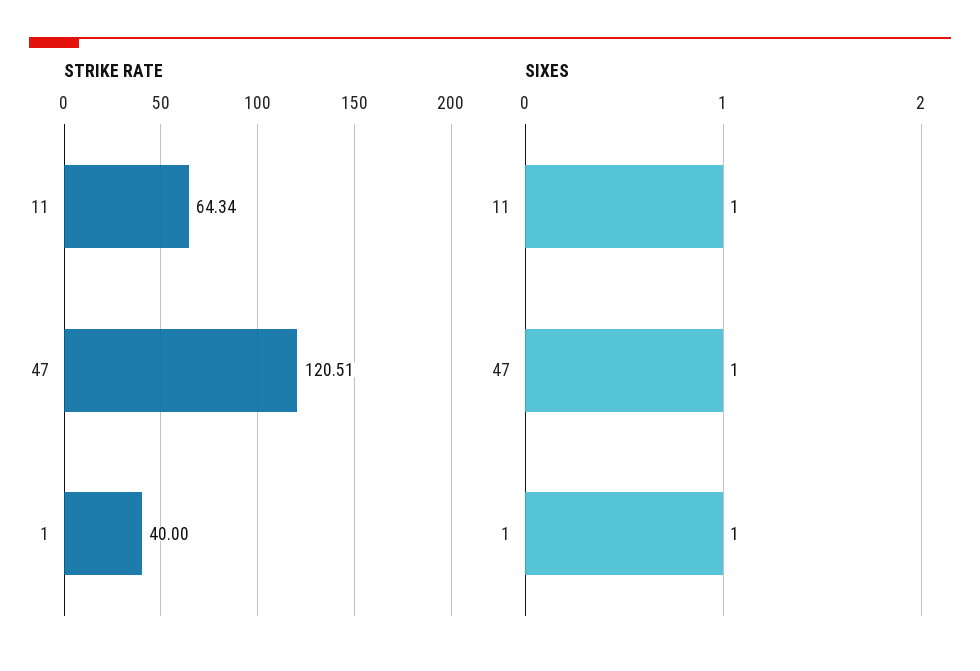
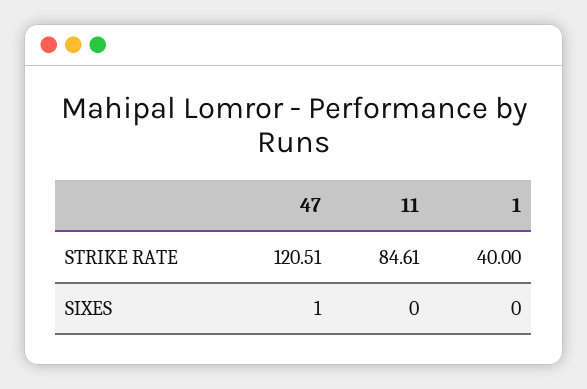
  {
    "STRIKE RATE": {
-     "11": 64.34,
+     "11": 84.61,
      "47": 120.51,
      "1": 40
    },
    "SIXES": {
-     "11": 1,
+     "11": 0,
      "47": 1,
-     "1": 1
+     "1": 0
    }
  }

